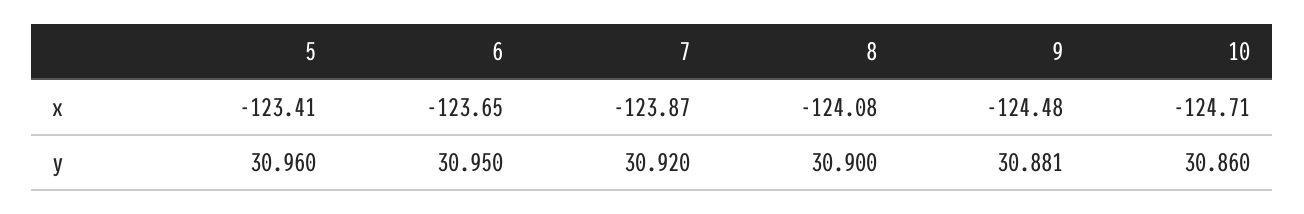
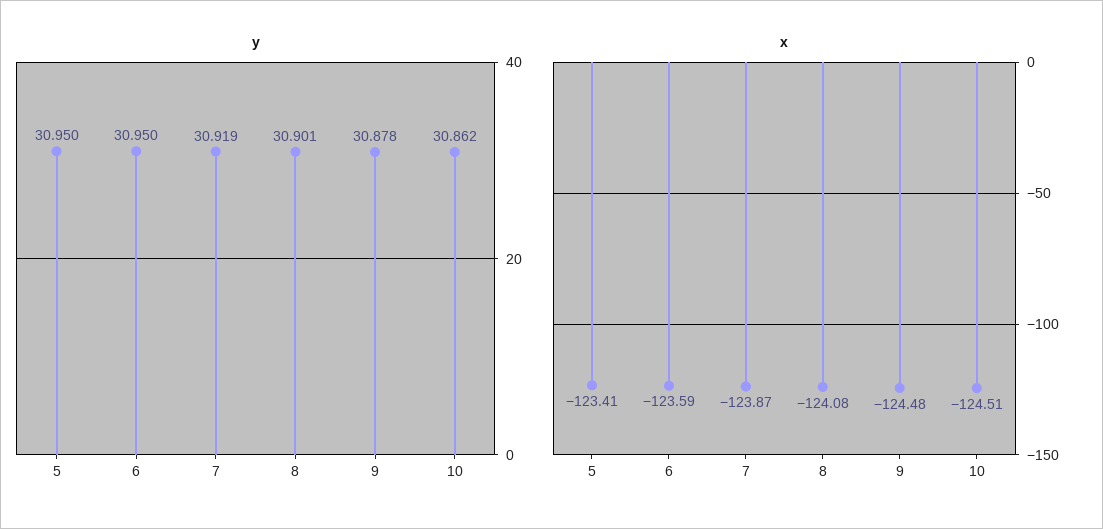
  {
    "x": {
      "5": -123.41,
-     "6": -123.65,
+     "6": -123.59,
      "7": -123.87,
      "8": -124.08,
      "9": -124.48,
-     "10": -124.71
+     "10": -124.51
    },
    "y": {
-     "5": 30.96,
+     "5": 30.95,
      "6": 30.95,
-     "7": 30.92,
+     "7": 30.919,
-     "8": 30.9,
+     "8": 30.901,
-     "9": 30.881,
+     "9": 30.878,
-     "10": 30.86
+     "10": 30.862
    }
  }

